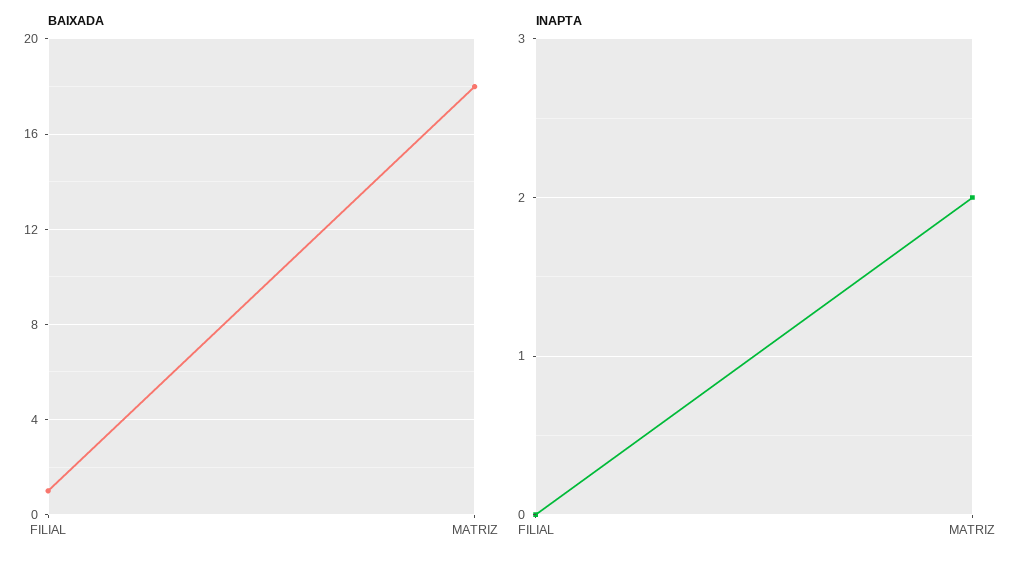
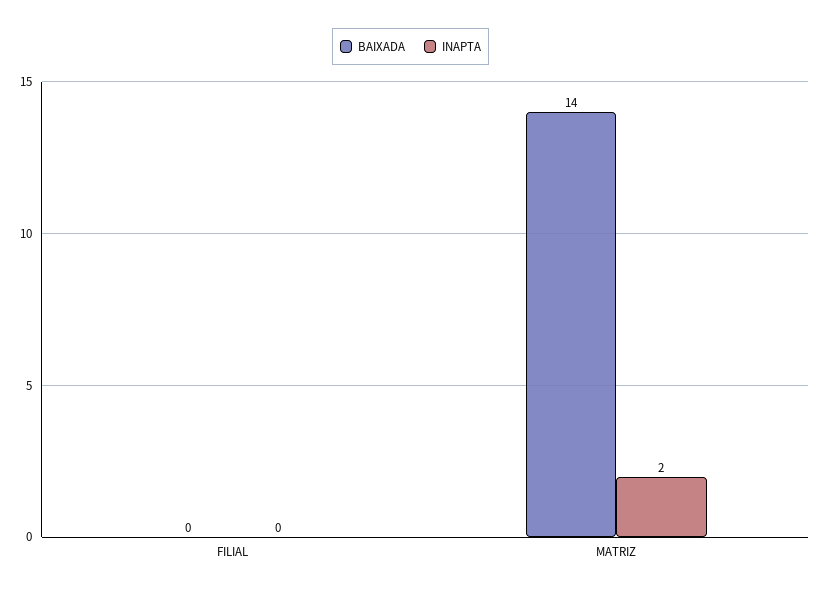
  {
    "BAIXADA": {
-     "FILIAL": 1,
+     "FILIAL": 0,
-     "MATRIZ": 18
+     "MATRIZ": 14
    },
    "INAPTA": {
      "FILIAL": 0,
      "MATRIZ": 2
    }
  }

